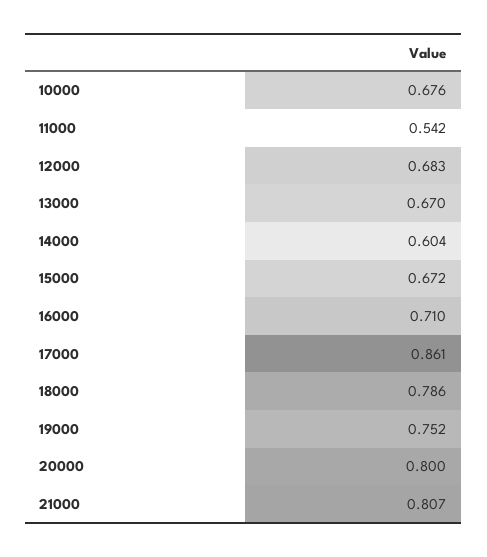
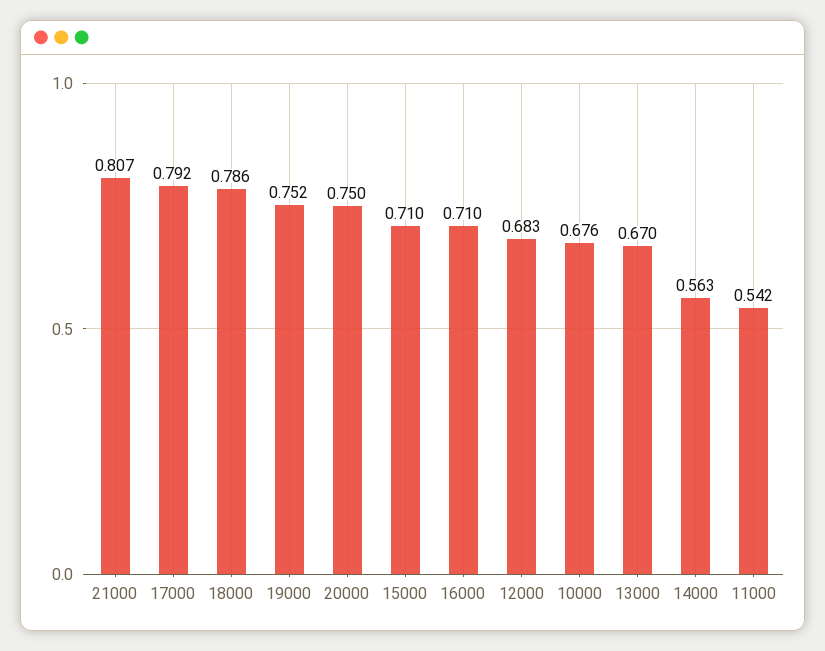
  {
    "10000": 0.676,
    "11000": 0.542,
    "12000": 0.683,
    "13000": 0.67,
-   "14000": 0.604,
+   "14000": 0.563,
-   "15000": 0.672,
+   "15000": 0.71,
    "16000": 0.71,
-   "17000": 0.861,
+   "17000": 0.792,
    "18000": 0.786,
    "19000": 0.752,
-   "20000": 0.8,
+   "20000": 0.75,
    "21000": 0.807
  }

